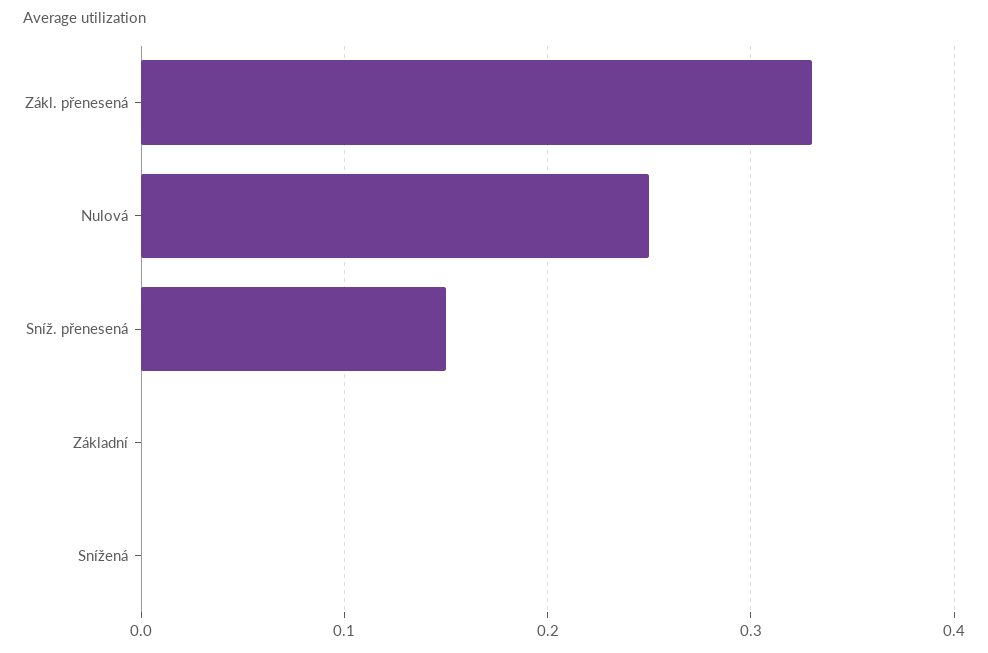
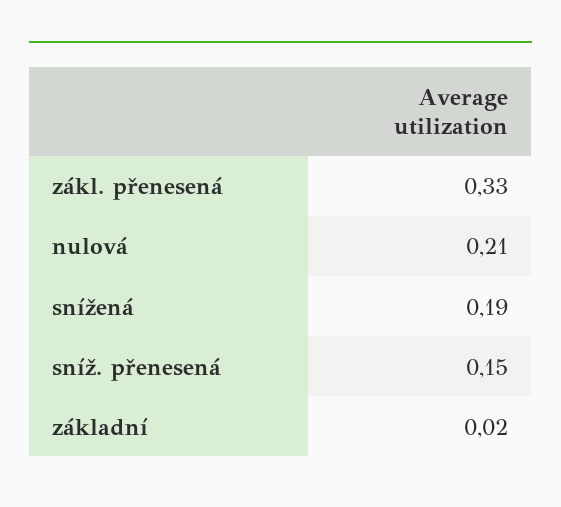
  {
    "Zákl. přenesená": 0.33,
-   "Nulová": 0.25,
+   "Nulová": 0.21,
    "Sníž. přenesená": 0.15,
-   "Základní": 0,
+   "Základní": 0.02,
-   "Snížená": 0
+   "Snížená": 0.19
  }

